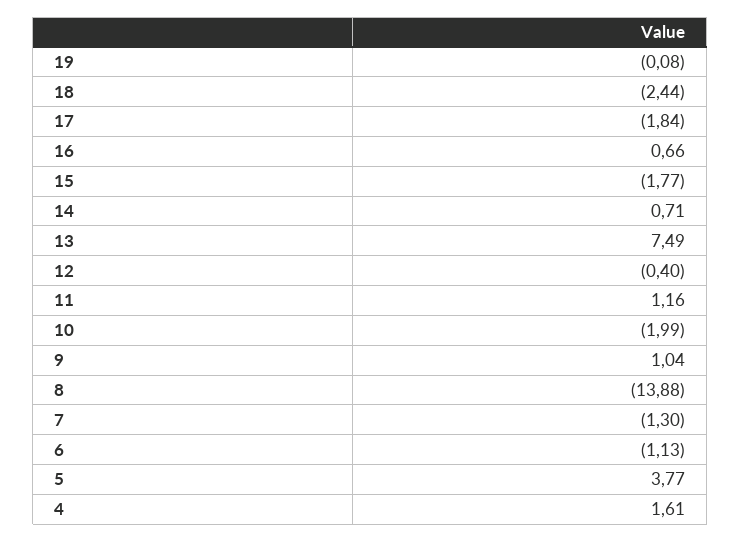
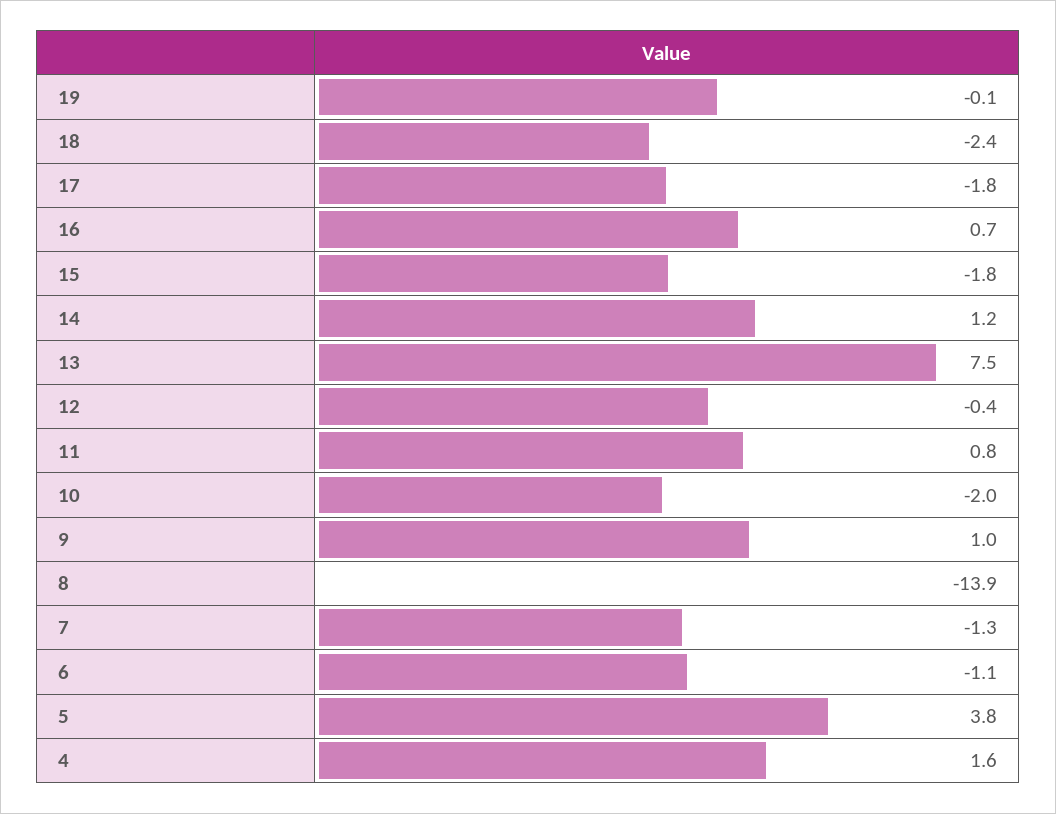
  {
    "19": -0.08,
    "18": -2.44,
    "17": -1.84,
    "16": 0.66,
    "15": -1.77,
-   "14": 0.71,
+   "14": 1.2,
    "13": 7.49,
    "12": -0.4,
-   "11": 1.16,
+   "11": 0.8,
    "10": -1.99,
    "9": 1.04,
    "8": -13.88,
    "7": -1.3,
    "6": -1.13,
    "5": 3.77,
    "4": 1.61
  }

